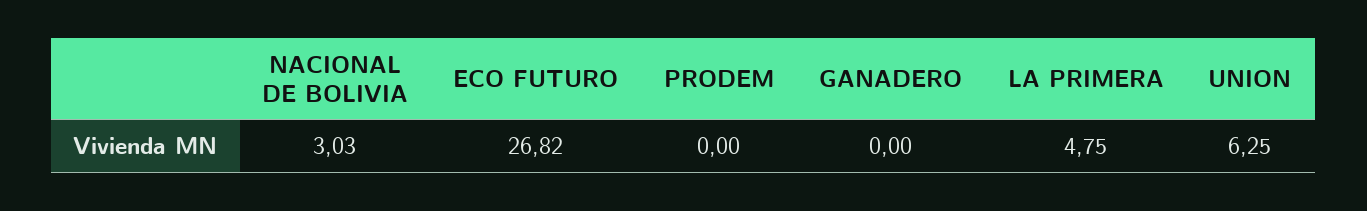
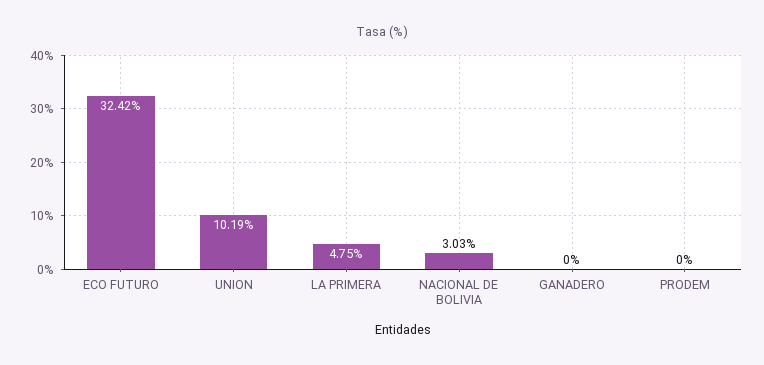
  {
    "NACIONAL DE BOLIVIA": 3.03,
-   "ECO FUTURO": 26.82,
+   "ECO FUTURO": 32.42,
    "PRODEM": 0,
    "GANADERO": 0,
    "LA PRIMERA": 4.75,
-   "UNION": 6.25
+   "UNION": 10.19
  }

